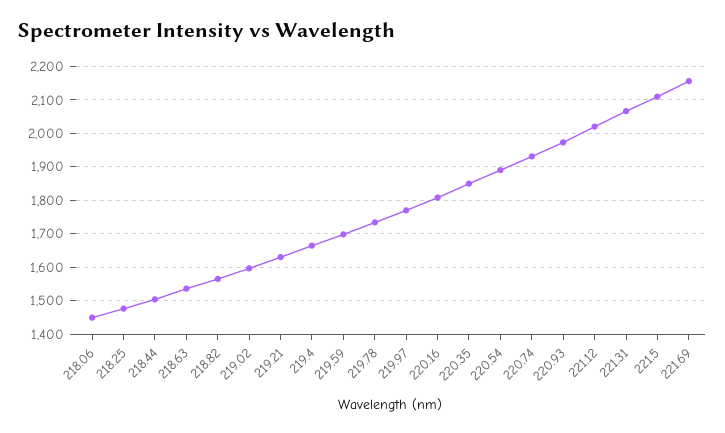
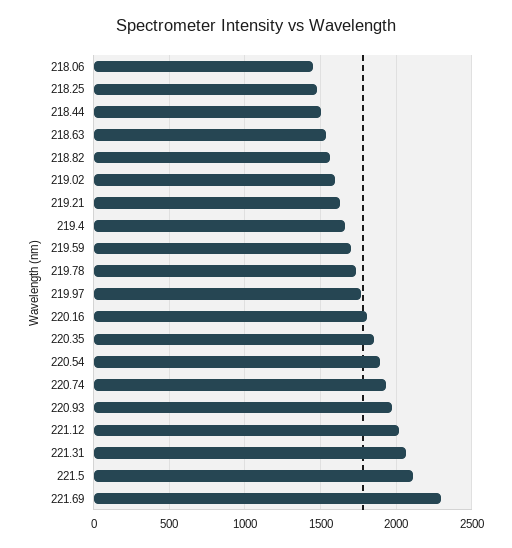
  {
    "218.06": 1440,
    "218.25": 1480,
    "218.44": 1500,
    "218.63": 1540,
    "218.82": 1560,
    "219.02": 1600,
    "219.21": 1640,
    "219.4": 1660,
    "219.59": 1700,
    "219.78": 1740,
    "219.97": 1780,
    "220.16": 1800,
    "220.35": 1860,
    "220.54": 1900,
    "220.74": 1940,
    "220.93": 1980,
    "221.12": 2020,
    "221.31": 2060,
    "221.5": 2120,
-   "221.69": 2160
+   "221.69": 2300
  }

